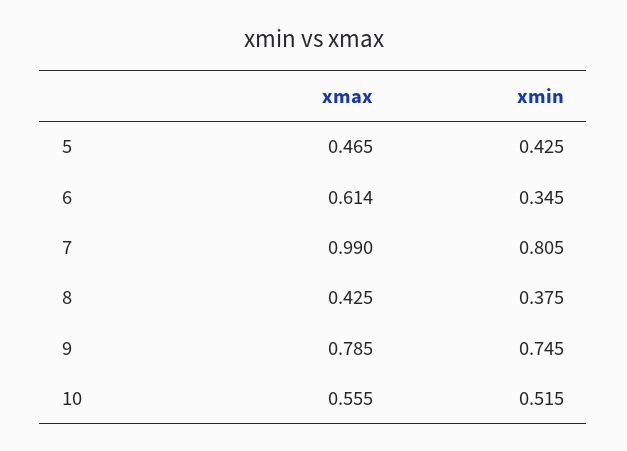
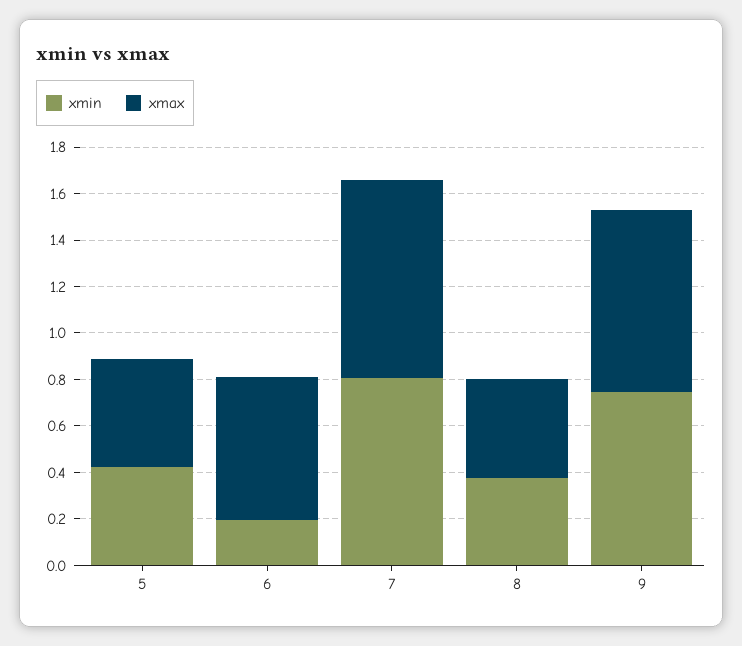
  {
    "xmax": {
      "5": 0.465,
      "6": 0.614,
-     "7": 0.99,
+     "7": 0.85,
      "8": 0.425,
-     "9": 0.785,
+     "9": 0.785
-     "10": 0.555
    },
    "xmin": {
      "5": 0.425,
-     "6": 0.345,
+     "6": 0.2,
      "7": 0.805,
      "8": 0.375,
-     "9": 0.745,
+     "9": 0.745
-     "10": 0.515
    }
  }

